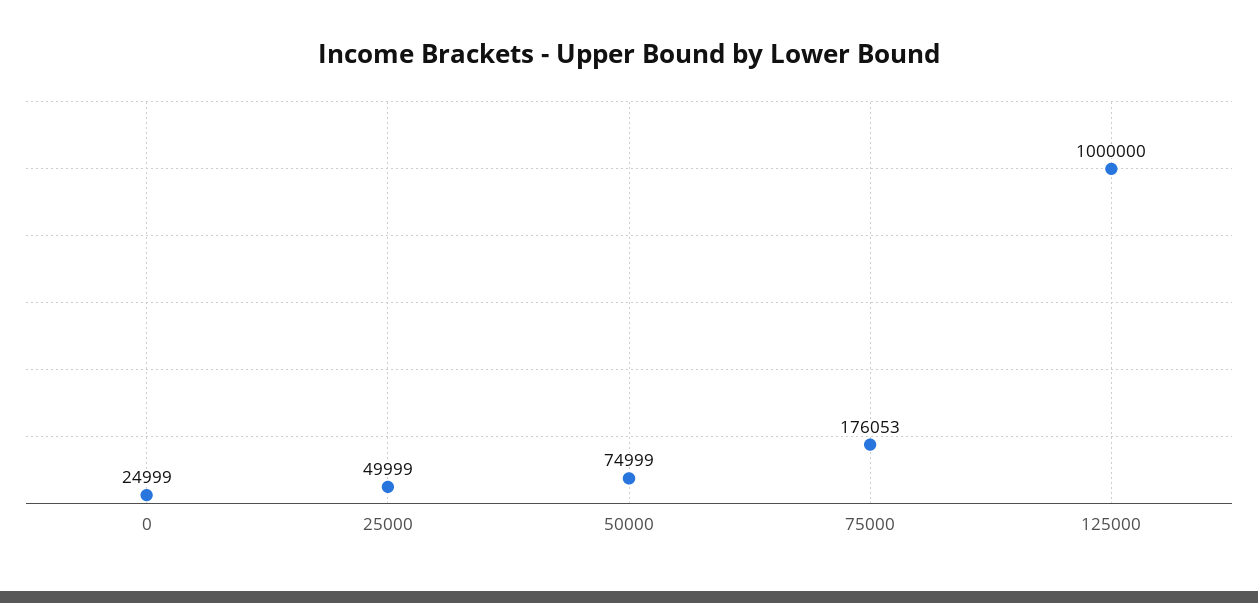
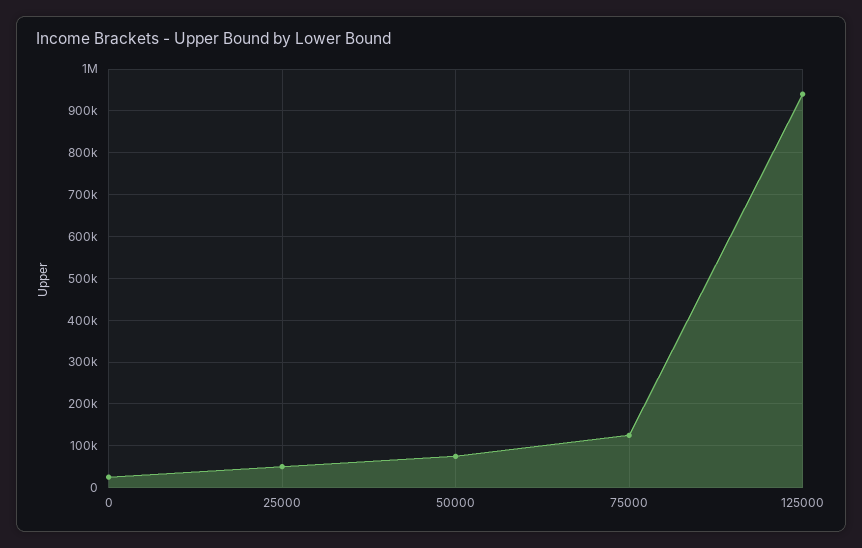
  {
    "0": 24999,
    "25000": 49999,
    "50000": 74999,
-   "75000": 176053,
+   "75000": 120000,
-   "125000": 1000000
+   "125000": 940000
  }

